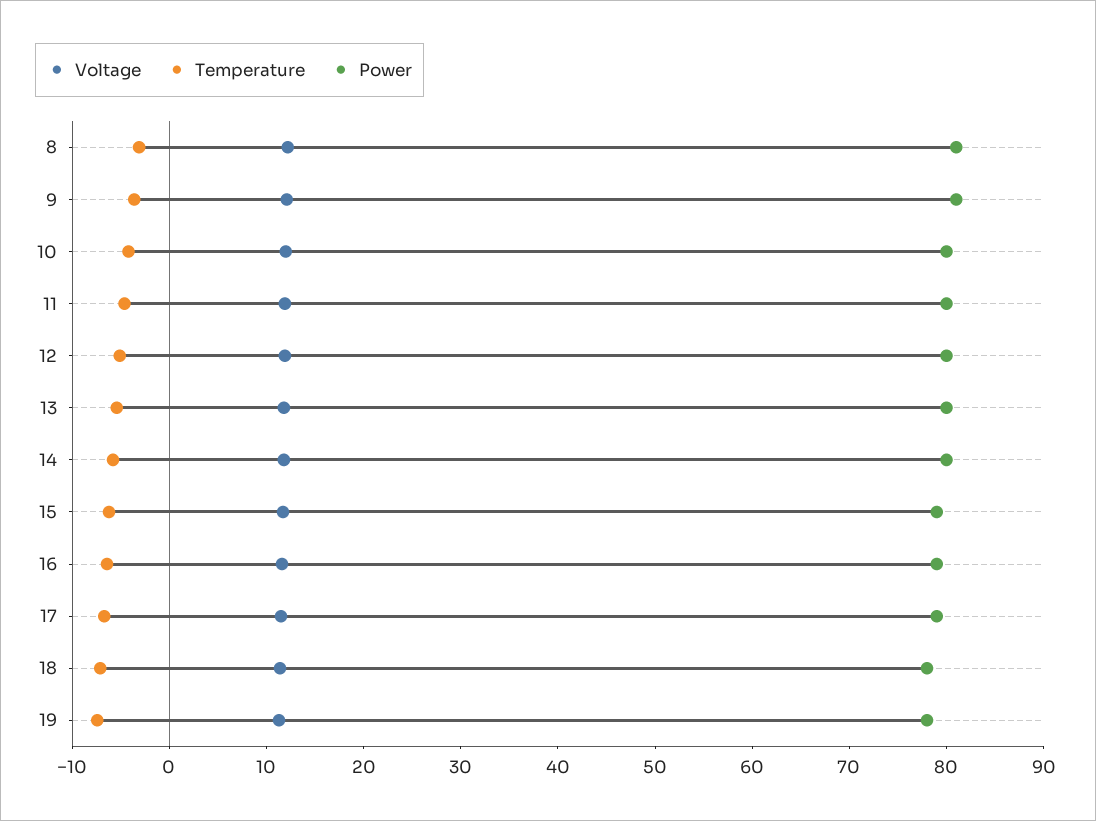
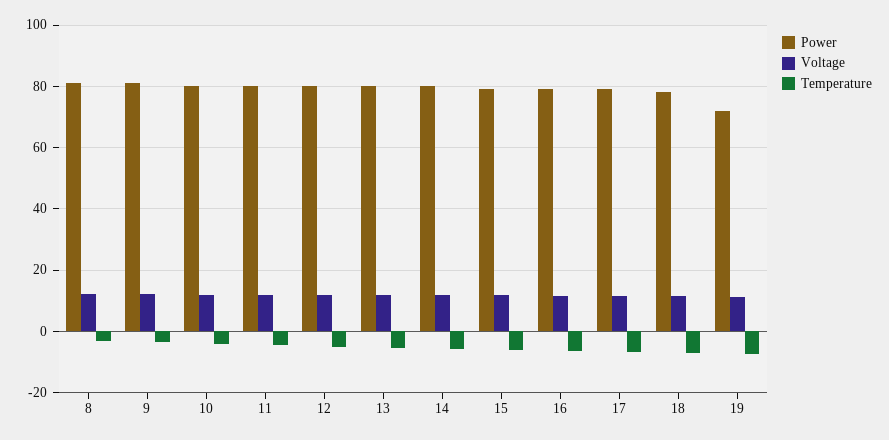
  {
    "Voltage": {
      "8": 12,
      "9": 12,
      "10": 12,
      "11": 12,
      "12": 12,
      "13": 12,
      "14": 12,
      "15": 12,
      "16": 12,
      "17": 12,
      "18": 12,
      "19": 12
    },
    "Temperature": {
      "8": -4,
      "9": -4,
      "10": -4,
      "11": -4,
      "12": -6,
      "13": -6,
      "14": -6,
      "15": -6,
      "16": -6,
      "17": -6,
      "18": -8,
      "19": -8
    },
    "Power": {
      "8": 82,
      "9": 82,
      "10": 80,
      "11": 80,
      "12": 80,
      "13": 80,
      "14": 80,
      "15": 80,
      "16": 80,
      "17": 80,
      "18": 78,
-     "19": 78
+     "19": 72
    }
  }

